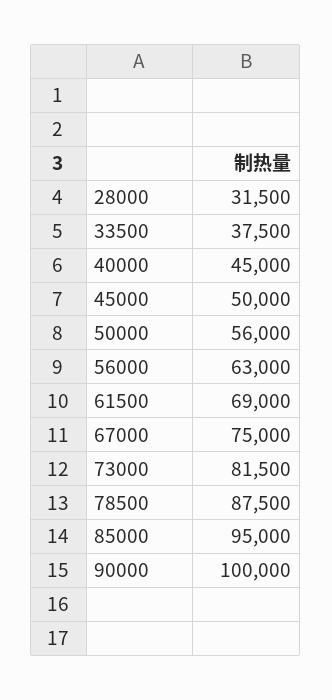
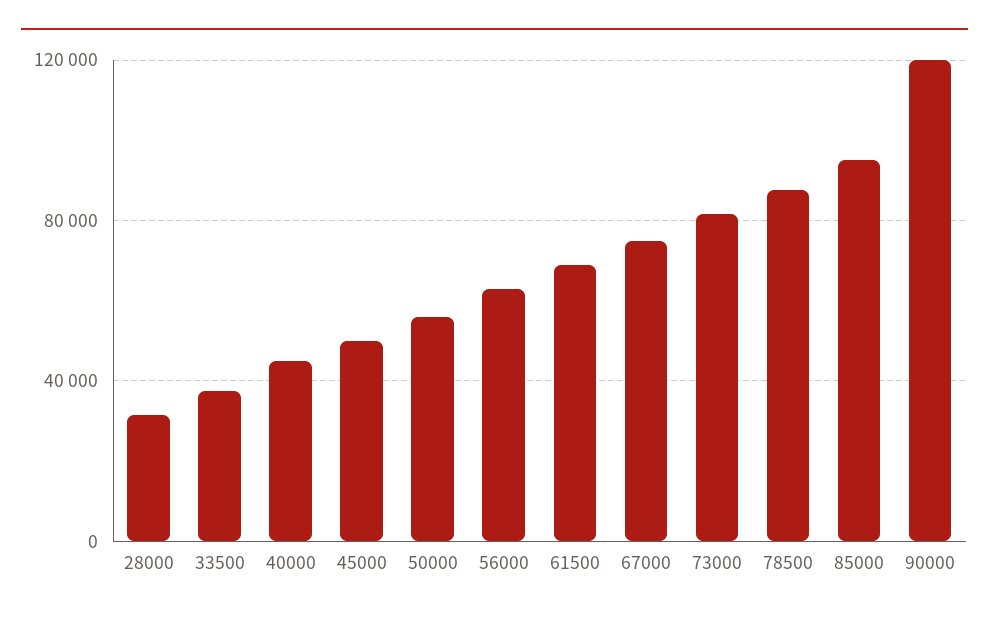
  {
    "28000": 31500,
    "33500": 37500,
    "40000": 45000,
    "45000": 50000,
    "50000": 56000,
    "56000": 63000,
    "61500": 69000,
    "67000": 75000,
    "73000": 81500,
    "78500": 87500,
    "85000": 95000,
-   "90000": 100000
+   "90000": 120000
  }

